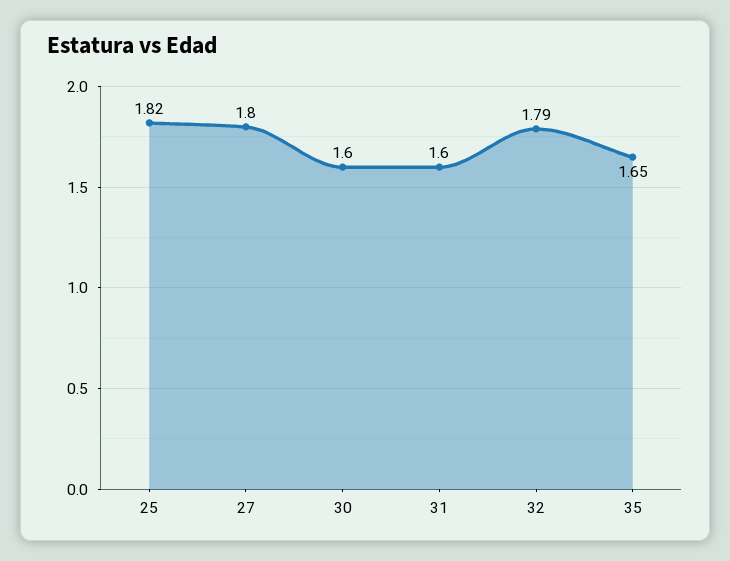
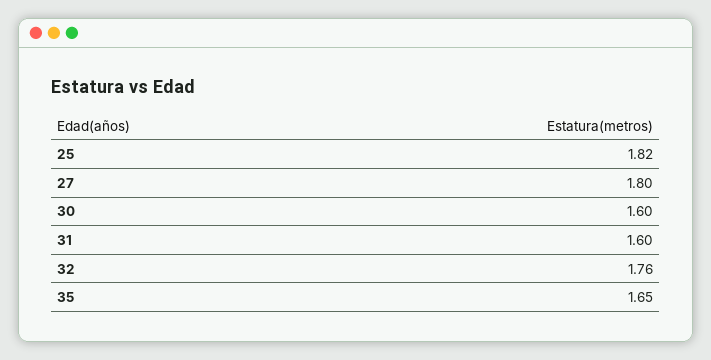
  {
    "25": 1.82,
    "27": 1.8,
    "30": 1.6,
    "31": 1.6,
-   "32": 1.79,
+   "32": 1.76,
    "35": 1.65
  }

